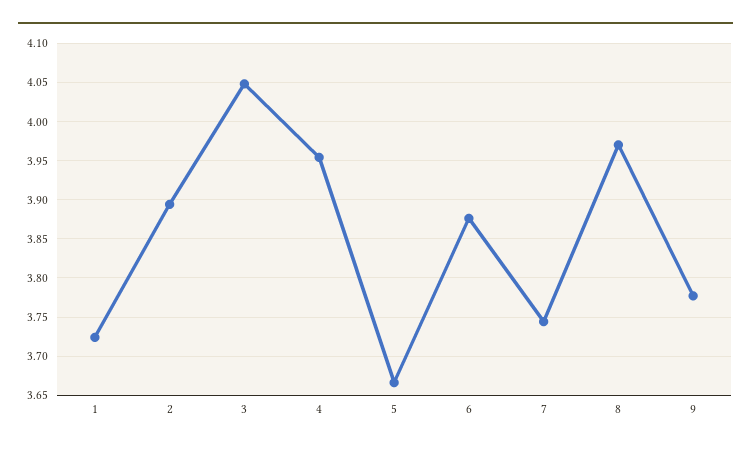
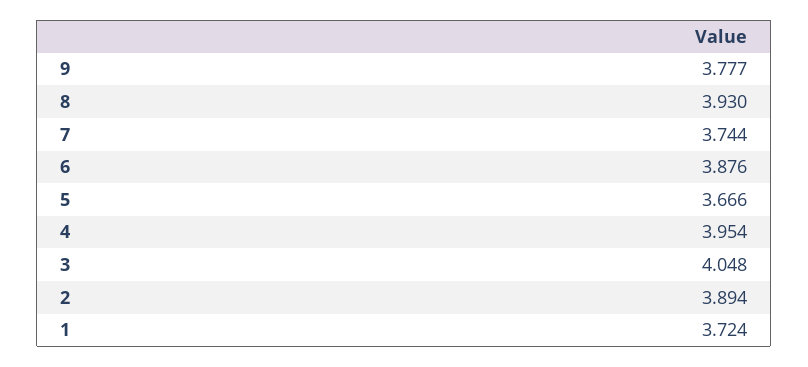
  {
    "1": 3.724,
    "2": 3.894,
    "3": 4.048,
    "4": 3.954,
    "5": 3.666,
    "6": 3.876,
    "7": 3.744,
-   "8": 3.97,
+   "8": 3.93,
    "9": 3.777
  }

